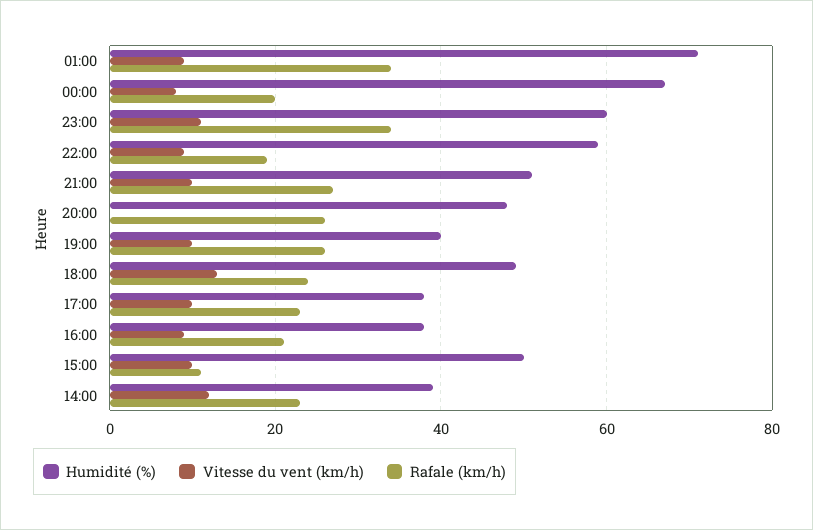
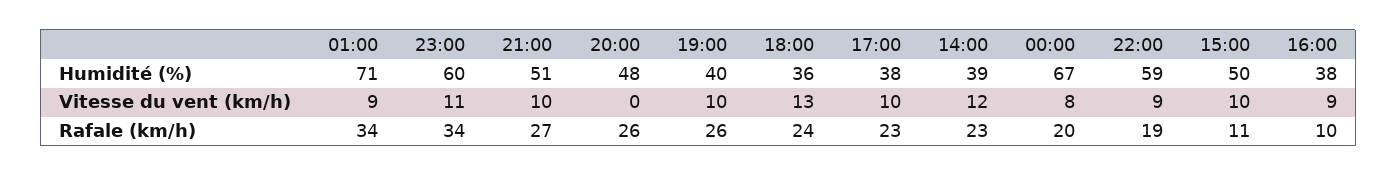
  {
    "Humidité (%)": {
      "01:00": 71,
      "00:00": 67,
      "23:00": 60,
      "22:00": 59,
      "21:00": 51,
      "20:00": 48,
      "19:00": 40,
-     "18:00": 50,
+     "18:00": 36,
      "17:00": 38,
      "16:00": 38,
      "15:00": 50,
      "14:00": 39
    },
    "Vitesse du vent (km/h)": {
      "01:00": 9,
      "00:00": 8,
      "23:00": 11,
      "22:00": 9,
      "21:00": 10,
      "20:00": 0,
      "19:00": 10,
      "18:00": 13,
      "17:00": 10,
      "16:00": 9,
      "15:00": 10,
      "14:00": 12
    },
    "Rafale (km/h)": {
      "01:00": 34,
      "00:00": 20,
      "23:00": 34,
      "22:00": 19,
      "21:00": 27,
      "20:00": 26,
      "19:00": 26,
      "18:00": 24,
      "17:00": 23,
-     "16:00": 20,
+     "16:00": 10,
      "15:00": 11,
      "14:00": 23
    }
  }

